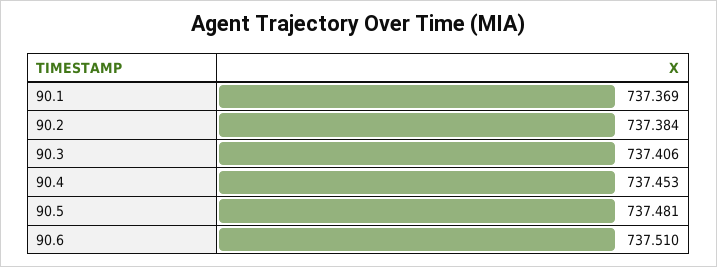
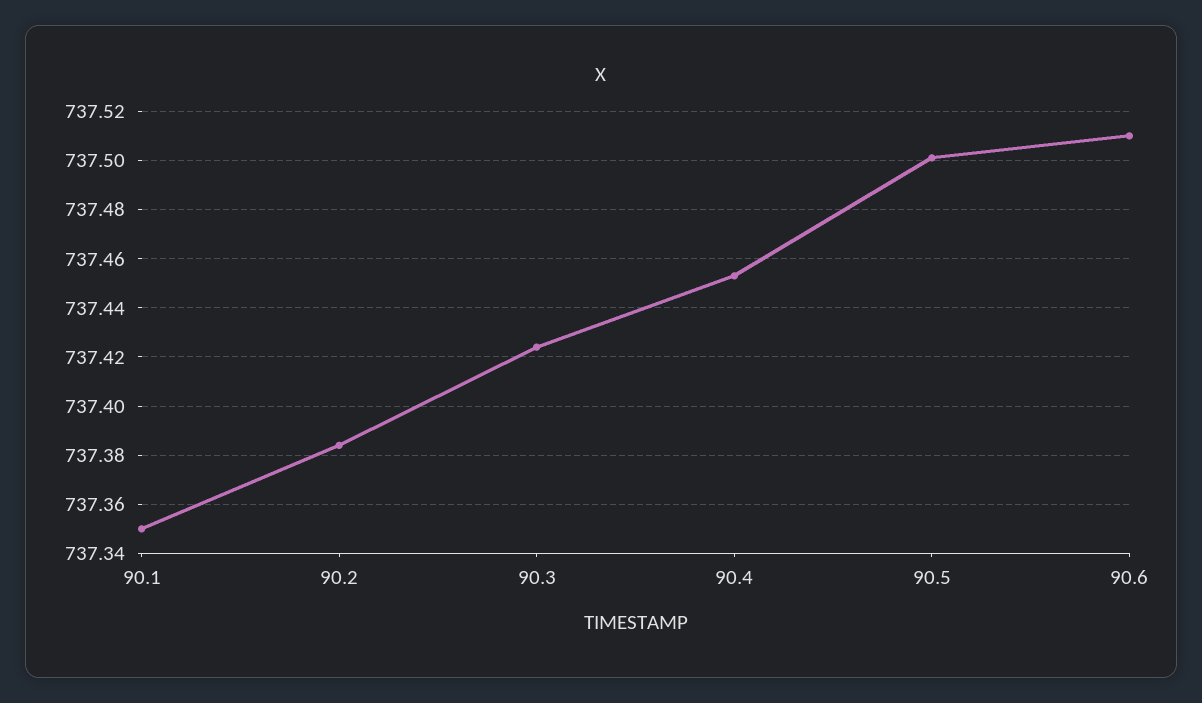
  {
-   "90.1": 737.369,
+   "90.1": 737.35,
    "90.2": 737.384,
-   "90.3": 737.406,
+   "90.3": 737.425,
    "90.4": 737.453,
-   "90.5": 737.481,
+   "90.5": 737.5,
    "90.6": 737.51
  }

